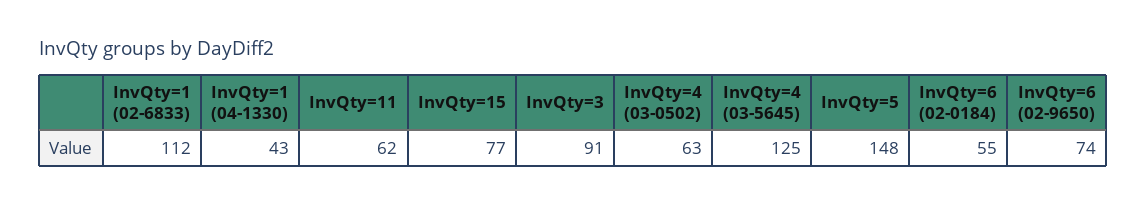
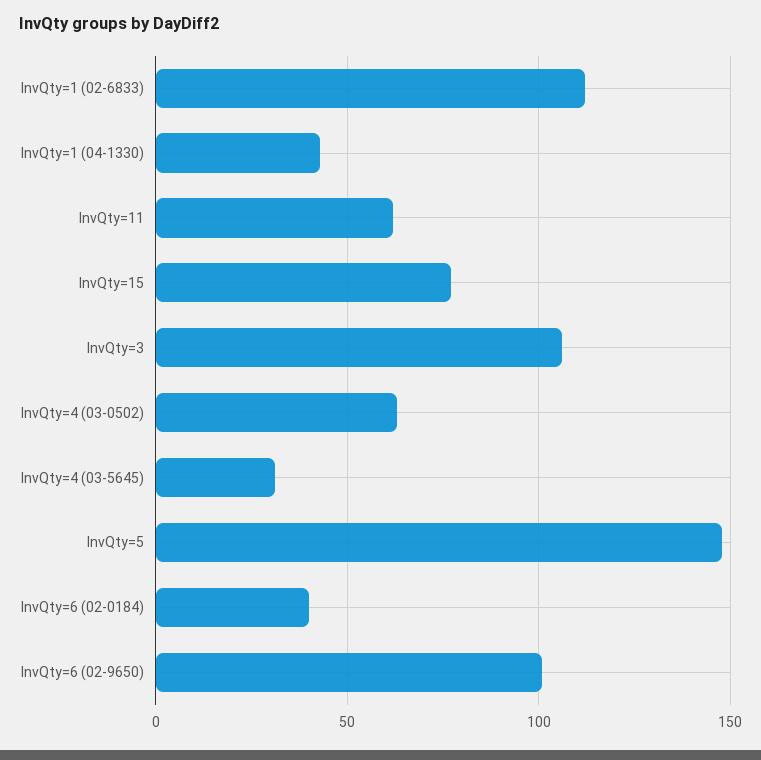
  {
    "InvQty=1 (02-6833)": 112,
    "InvQty=1 (04-1330)": 43,
    "InvQty=11": 62,
    "InvQty=15": 77,
-   "InvQty=3": 91,
+   "InvQty=3": 105,
    "InvQty=4 (03-0502)": 63,
-   "InvQty=4 (03-5645)": 125,
+   "InvQty=4 (03-5645)": 30,
    "InvQty=5": 148,
-   "InvQty=6 (02-0184)": 55,
+   "InvQty=6 (02-0184)": 40,
-   "InvQty=6 (02-9650)": 74
+   "InvQty=6 (02-9650)": 100
  }

